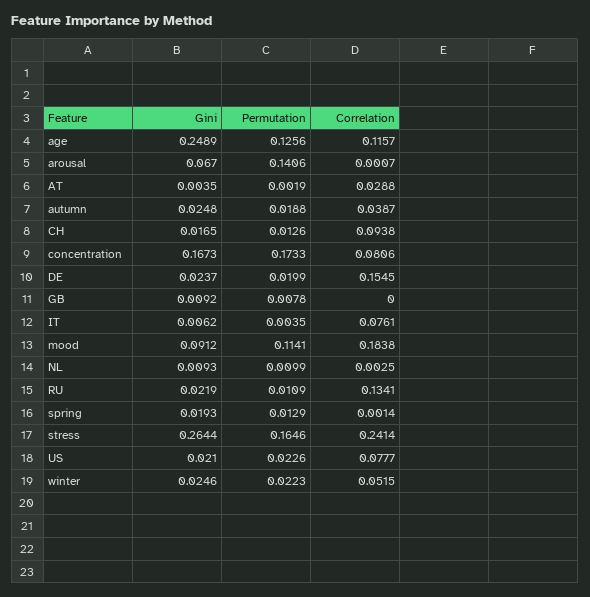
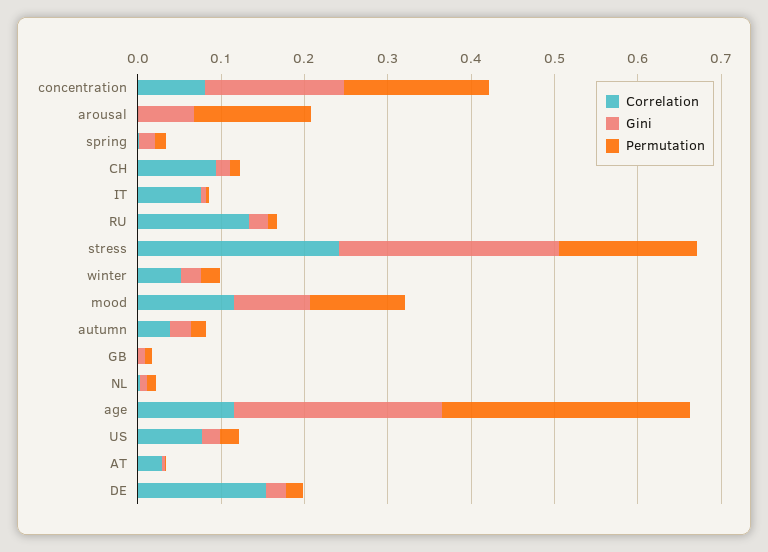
  {
    "Gini": {
      "age": 0.2489,
      "arousal": 0.067,
      "AT": 0.0035,
      "autumn": 0.0248,
      "CH": 0.0165,
      "concentration": 0.1673,
      "DE": 0.0237,
      "GB": 0.0092,
      "IT": 0.0062,
      "mood": 0.0912,
      "NL": 0.0093,
      "RU": 0.0219,
      "spring": 0.0193,
      "stress": 0.2644,
      "US": 0.021,
      "winter": 0.0246
    },
    "Permutation": {
-     "age": 0.1256,
+     "age": 0.3,
      "arousal": 0.1406,
      "AT": 0.0019,
      "autumn": 0.0188,
      "CH": 0.0126,
      "concentration": 0.1733,
      "DE": 0.0199,
      "GB": 0.0078,
      "IT": 0.0035,
      "mood": 0.1141,
      "NL": 0.0099,
      "RU": 0.0109,
      "spring": 0.0129,
      "stress": 0.1646,
      "US": 0.0226,
      "winter": 0.0223
    },
    "Correlation": {
      "age": 0.1157,
      "arousal": 0.0007,
      "AT": 0.0288,
      "autumn": 0.0387,
      "CH": 0.0938,
      "concentration": 0.0806,
      "DE": 0.1545,
      "GB": 0,
      "IT": 0.0761,
-     "mood": 0.1838,
+     "mood": 0.12,
      "NL": 0.0025,
      "RU": 0.1341,
      "spring": 0.0014,
      "stress": 0.2414,
      "US": 0.0777,
      "winter": 0.0515
    }
  }

